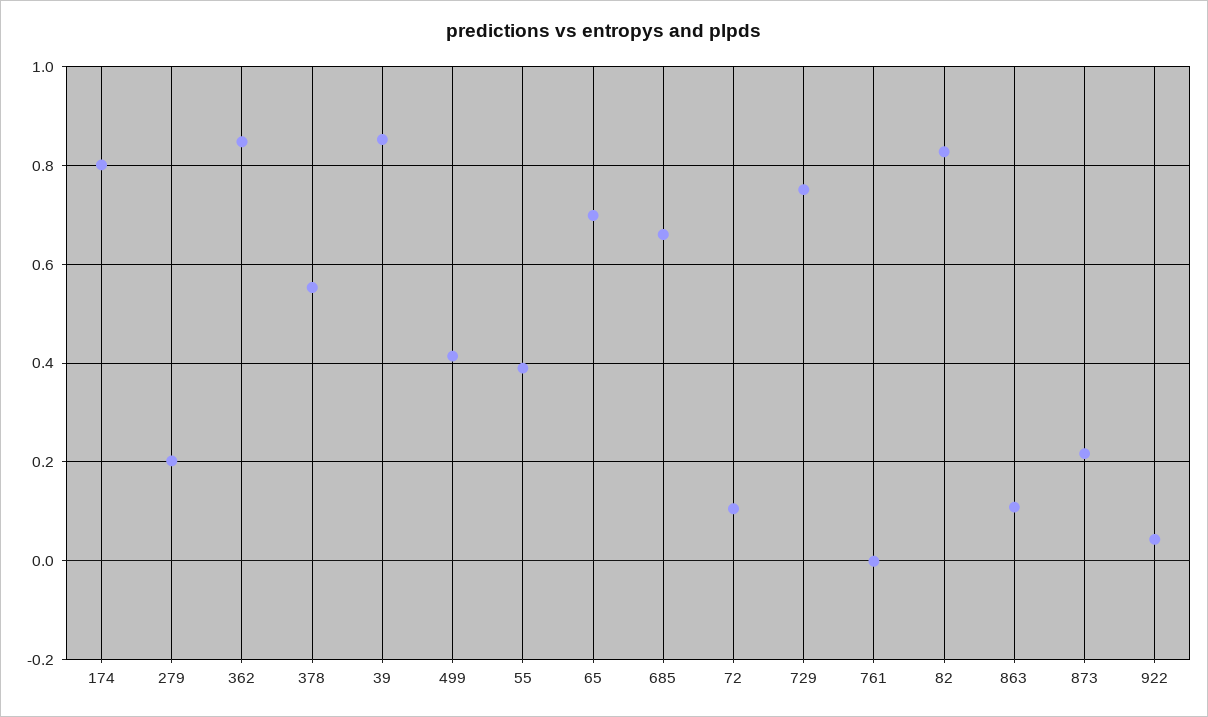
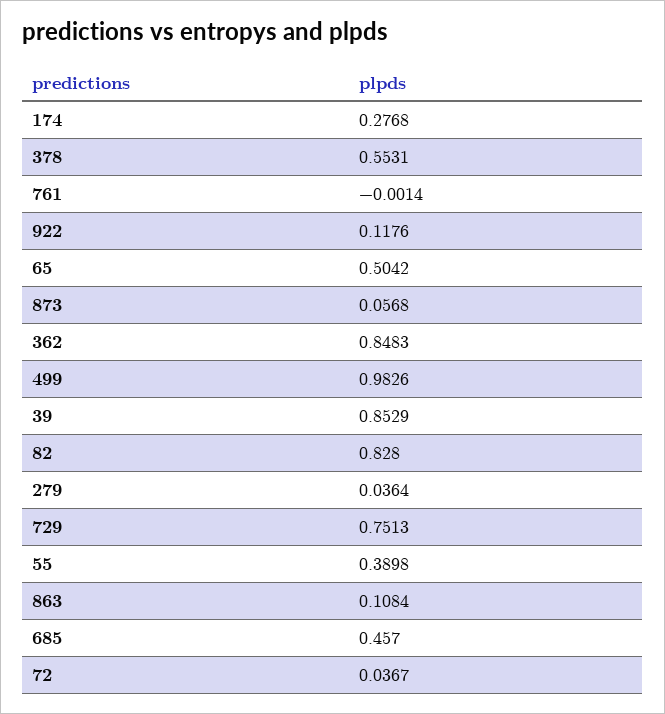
  {
-   "174": 0.8,
+   "174": 0.2768,
-   "279": 0.2,
+   "279": 0.0364,
    "362": 0.8483,
    "378": 0.5531,
    "39": 0.8529,
-   "499": 0.42,
+   "499": 0.9826,
    "55": 0.3898,
-   "65": 0.7,
+   "65": 0.5042,
-   "685": 0.66,
+   "685": 0.457,
-   "72": 0.1,
+   "72": 0.0367,
    "729": 0.7513,
    "761": -0.0014,
    "82": 0.828,
    "863": 0.1084,
-   "873": 0.22,
+   "873": 0.0568,
-   "922": 0.04
+   "922": 0.1176
  }

